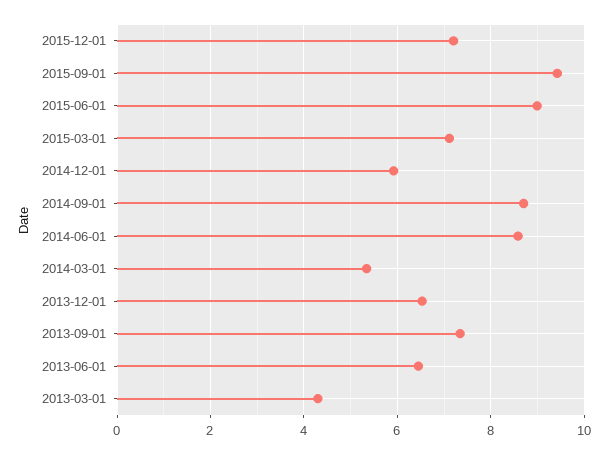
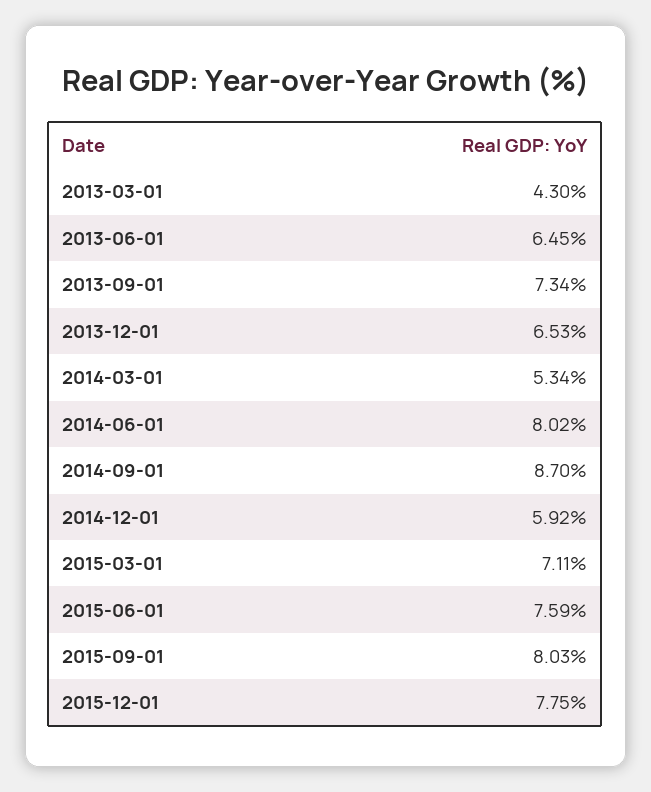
  {
-   "2015-12-01": 7.2,
+   "2015-12-01": 7.75,
-   "2015-09-01": 9.4,
+   "2015-09-01": 8.03,
-   "2015-06-01": 9,
+   "2015-06-01": 7.59,
    "2015-03-01": 7.11,
    "2014-12-01": 5.92,
    "2014-09-01": 8.7,
-   "2014-06-01": 8.6,
+   "2014-06-01": 8.02,
    "2014-03-01": 5.34,
    "2013-12-01": 6.53,
    "2013-09-01": 7.34,
    "2013-06-01": 6.45,
    "2013-03-01": 4.3
  }

